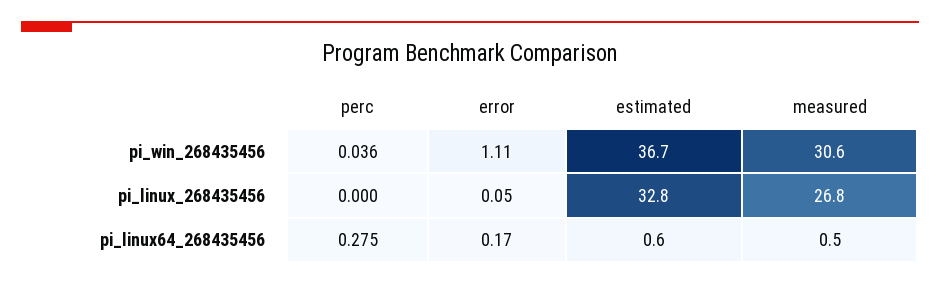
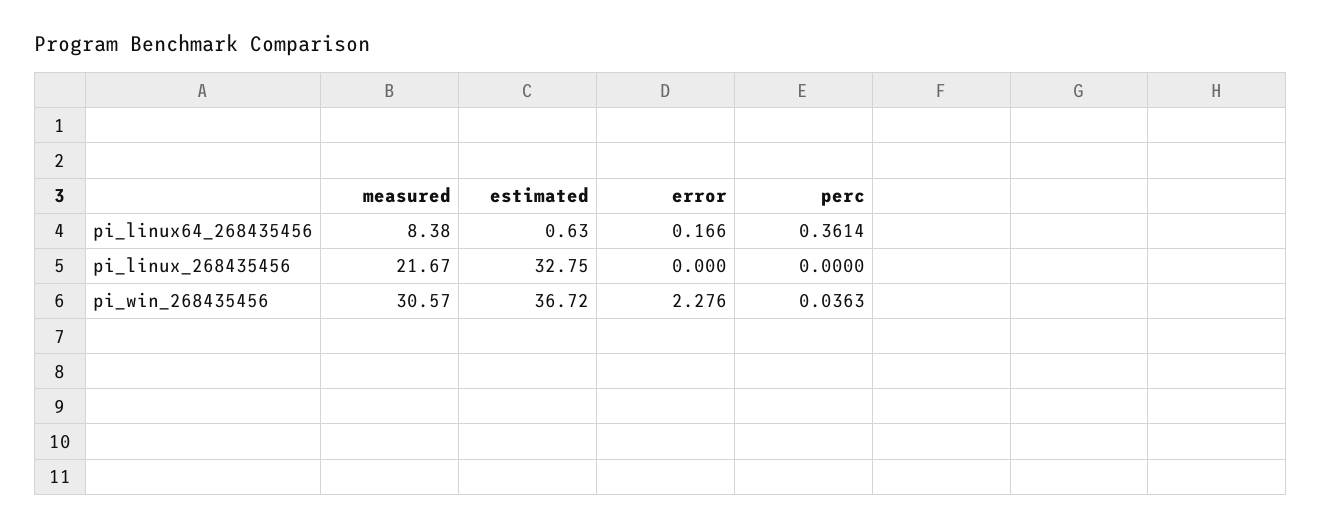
  {
    "perc": {
      "pi_win_268435456": 0.0363,
      "pi_linux_268435456": 0,
-     "pi_linux64_268435456": 0.275
+     "pi_linux64_268435456": 0.3614
    },
    "error": {
-     "pi_win_268435456": 1.11,
+     "pi_win_268435456": 2.276,
-     "pi_linux_268435456": 0.05,
+     "pi_linux_268435456": 0,
      "pi_linux64_268435456": 0.166
    },
    "estimated": {
      "pi_win_268435456": 36.72,
      "pi_linux_268435456": 32.75,
      "pi_linux64_268435456": 0.63
    },
    "measured": {
      "pi_win_268435456": 30.57,
-     "pi_linux_268435456": 26.8,
+     "pi_linux_268435456": 21.67,
-     "pi_linux64_268435456": 0.5
+     "pi_linux64_268435456": 8.38
    }
  }

